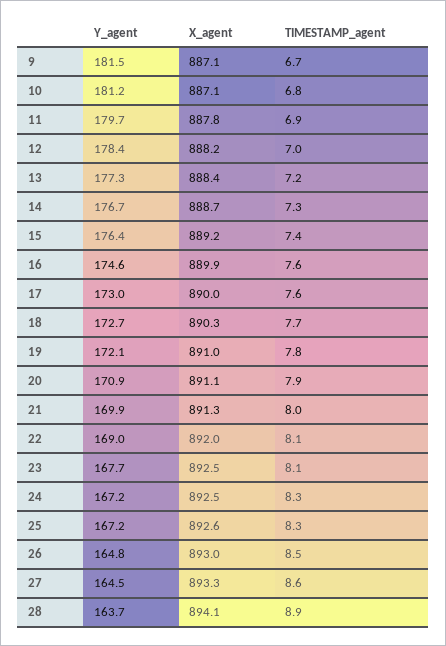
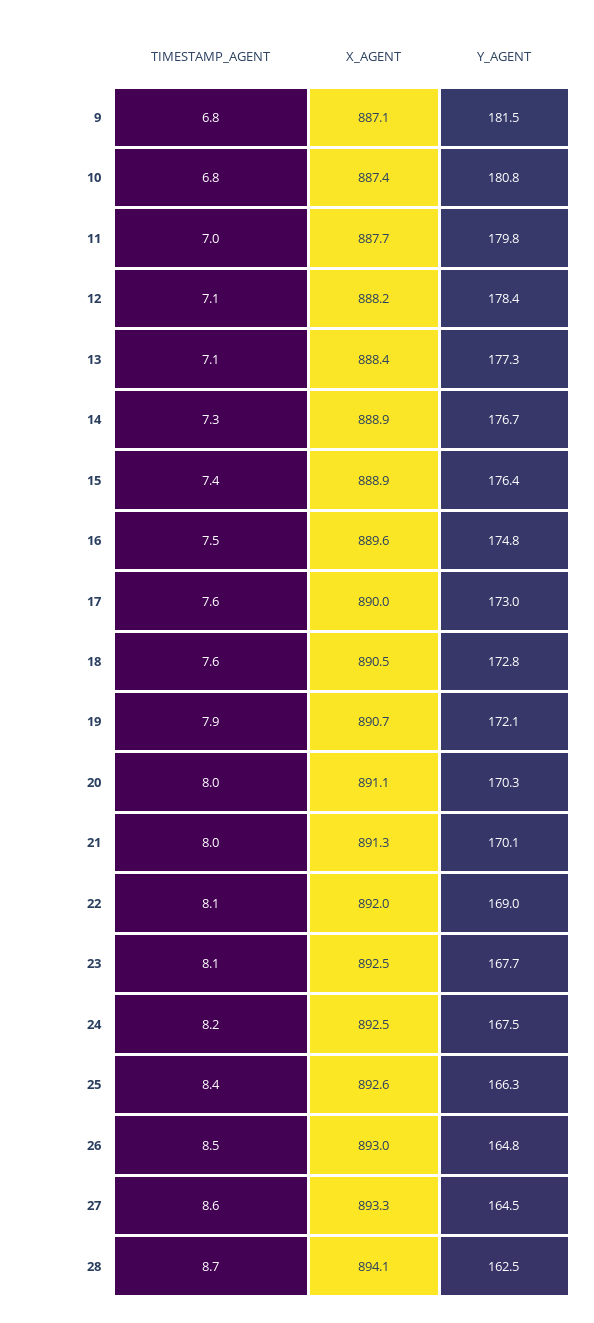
  {
    "Y_agent": {
      "9": 181.5,
-     "10": 181.2,
+     "10": 180.8,
-     "11": 179.7,
+     "11": 179.8,
      "12": 178.4,
      "13": 177.3,
      "14": 176.7,
      "15": 176.4,
-     "16": 174.6,
+     "16": 174.8,
      "17": 173,
-     "18": 172.7,
+     "18": 172.8,
      "19": 172.1,
-     "20": 170.9,
+     "20": 170.3,
-     "21": 169.9,
+     "21": 170.1,
      "22": 169,
      "23": 167.7,
-     "24": 167.2,
+     "24": 167.5,
-     "25": 167.2,
+     "25": 166.3,
      "26": 164.8,
      "27": 164.5,
-     "28": 163.7
+     "28": 162.5
    },
    "X_agent": {
      "9": 887.1,
-     "10": 887.1,
+     "10": 887.4,
-     "11": 887.8,
+     "11": 887.7,
      "12": 888.2,
      "13": 888.4,
-     "14": 888.7,
+     "14": 888.9,
-     "15": 889.2,
+     "15": 888.9,
-     "16": 889.9,
+     "16": 889.6,
      "17": 890,
-     "18": 890.3,
+     "18": 890.5,
-     "19": 891,
+     "19": 890.7,
      "20": 891.1,
      "21": 891.3,
      "22": 892,
      "23": 892.5,
      "24": 892.5,
      "25": 892.6,
      "26": 893,
      "27": 893.3,
      "28": 894.1
    },
    "TIMESTAMP_agent": {
-     "9": 6.7,
+     "9": 6.8,
      "10": 6.8,
-     "11": 6.9,
+     "11": 7,
-     "12": 7,
+     "12": 7.1,
-     "13": 7.2,
+     "13": 7.1,
      "14": 7.3,
      "15": 7.4,
-     "16": 7.6,
+     "16": 7.5,
      "17": 7.6,
-     "18": 7.7,
+     "18": 7.6,
-     "19": 7.8,
+     "19": 7.9,
-     "20": 7.9,
+     "20": 8,
      "21": 8,
      "22": 8.1,
      "23": 8.1,
-     "24": 8.3,
+     "24": 8.2,
-     "25": 8.3,
+     "25": 8.4,
      "26": 8.5,
      "27": 8.6,
-     "28": 8.9
+     "28": 8.7
    }
  }

